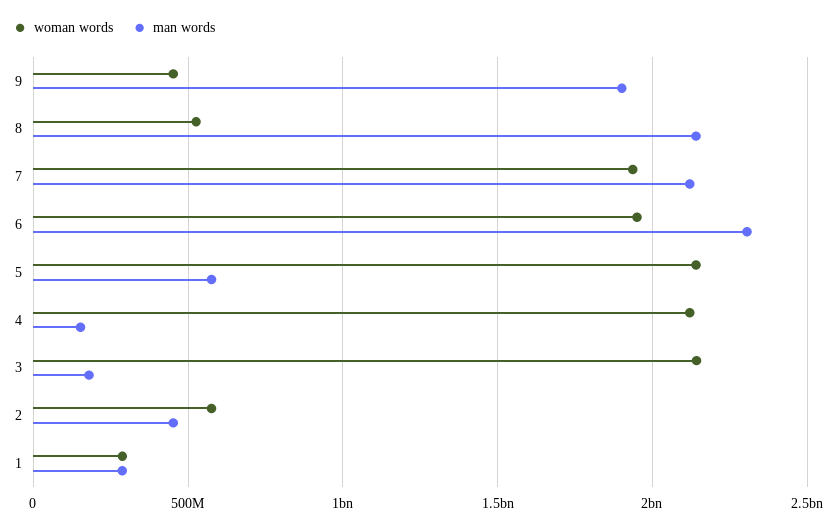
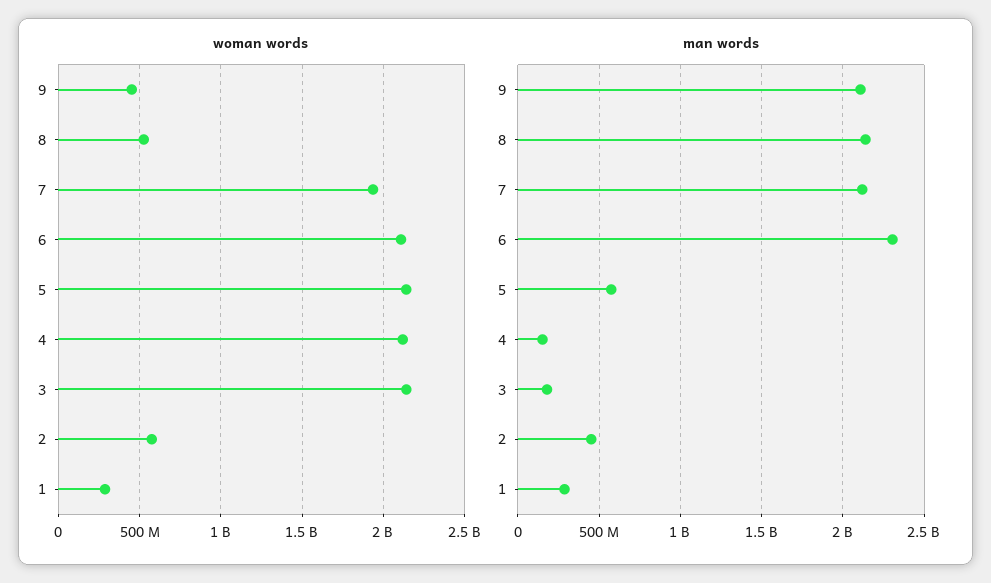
  {
    "woman words": {
      "9": 450000000,
      "8": 550000000,
      "7": 1950000000,
-     "6": 1950000000,
+     "6": 2100000000,
      "5": 2150000000,
      "4": 2100000000,
      "3": 2150000000,
      "2": 600000000,
      "1": 300000000
    },
    "man words": {
-     "9": 1900000000,
+     "9": 2100000000,
      "8": 2150000000,
      "7": 2100000000,
      "6": 2300000000,
      "5": 600000000,
      "4": 150000000,
      "3": 200000000,
      "2": 450000000,
      "1": 300000000
    }
  }

